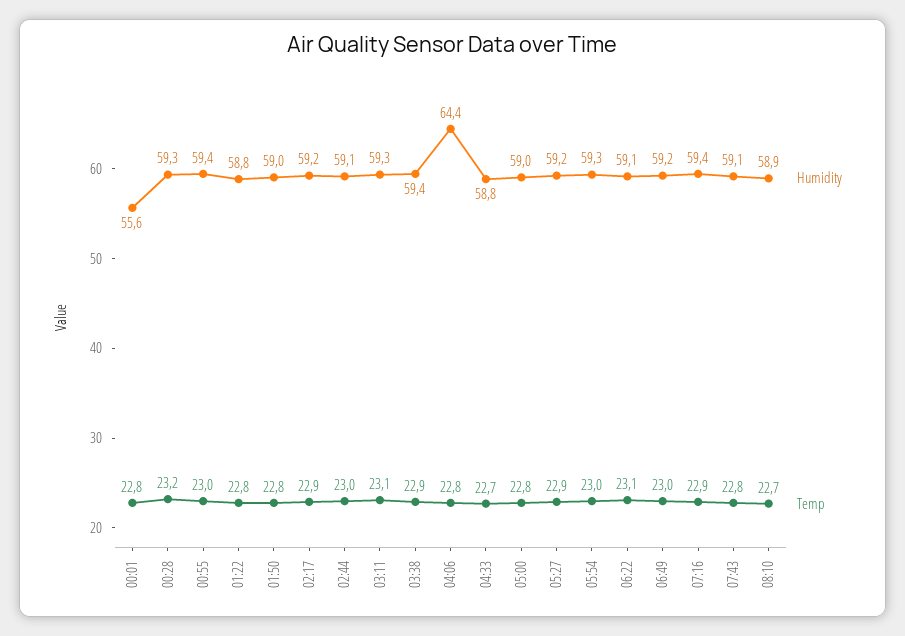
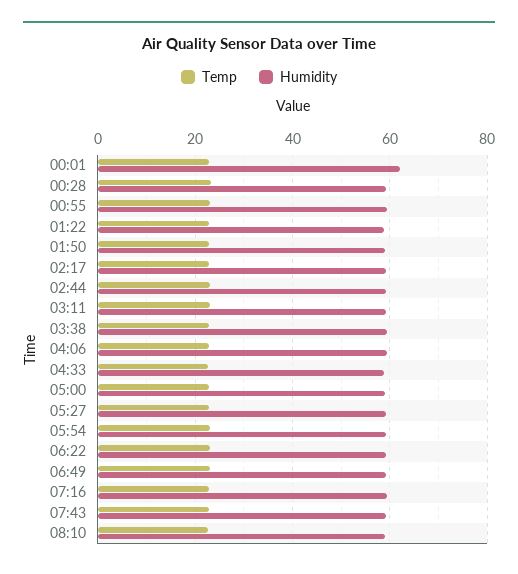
  {
    "Humidity": {
-     "00:01": 55.6,
+     "00:01": 62,
      "00:28": 59.3,
      "00:55": 59.4,
      "01:22": 58.8,
      "01:50": 59,
      "02:17": 59.2,
      "02:44": 59.1,
      "03:11": 59.3,
      "03:38": 59.4,
-     "04:06": 64.4,
+     "04:06": 60,
      "04:33": 58.8,
      "05:00": 59,
      "05:27": 59.2,
      "05:54": 59.3,
      "06:22": 59.1,
      "06:49": 59.2,
      "07:16": 59.4,
      "07:43": 59.1,
      "08:10": 58.9
    },
    "Temp": {
      "00:01": 22.8,
      "00:28": 23.2,
      "00:55": 23,
      "01:22": 22.8,
      "01:50": 22.8,
      "02:17": 22.9,
      "02:44": 23,
      "03:11": 23.1,
      "03:38": 22.9,
      "04:06": 22.8,
      "04:33": 22.7,
      "05:00": 22.8,
      "05:27": 22.9,
      "05:54": 23,
      "06:22": 23.1,
      "06:49": 23,
      "07:16": 22.9,
      "07:43": 22.8,
      "08:10": 22.7
    }
  }

